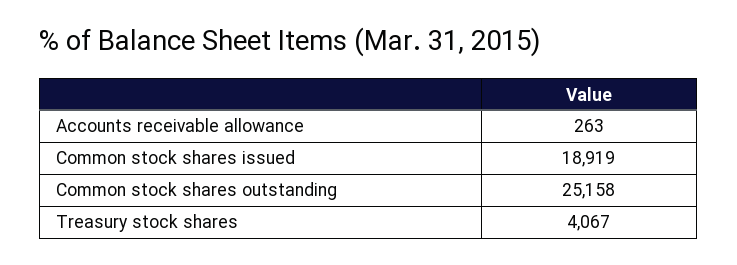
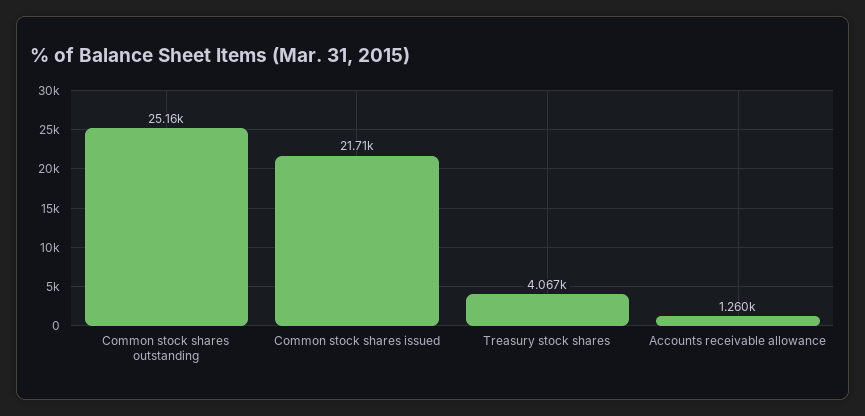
  {
-   "Accounts receivable allowance": 263,
+   "Accounts receivable allowance": 1260,
-   "Common stock shares issued": 18919,
+   "Common stock shares issued": 21710,
    "Common stock shares outstanding": 25158,
    "Treasury stock shares": 4067
  }

